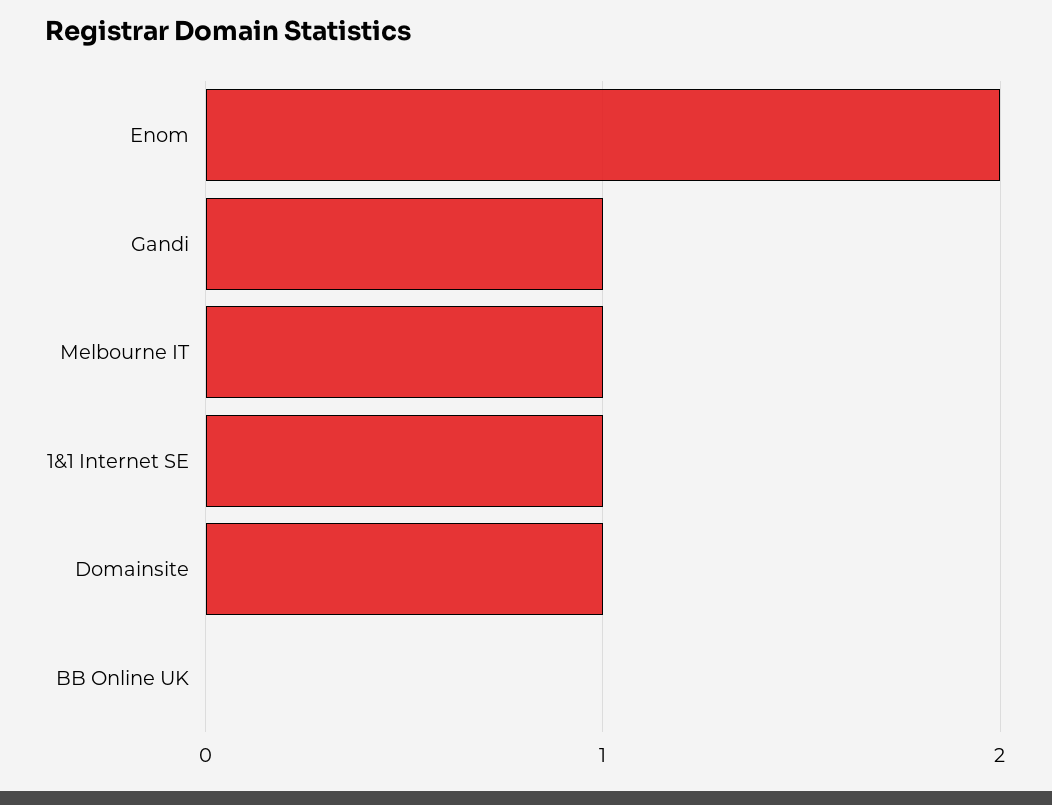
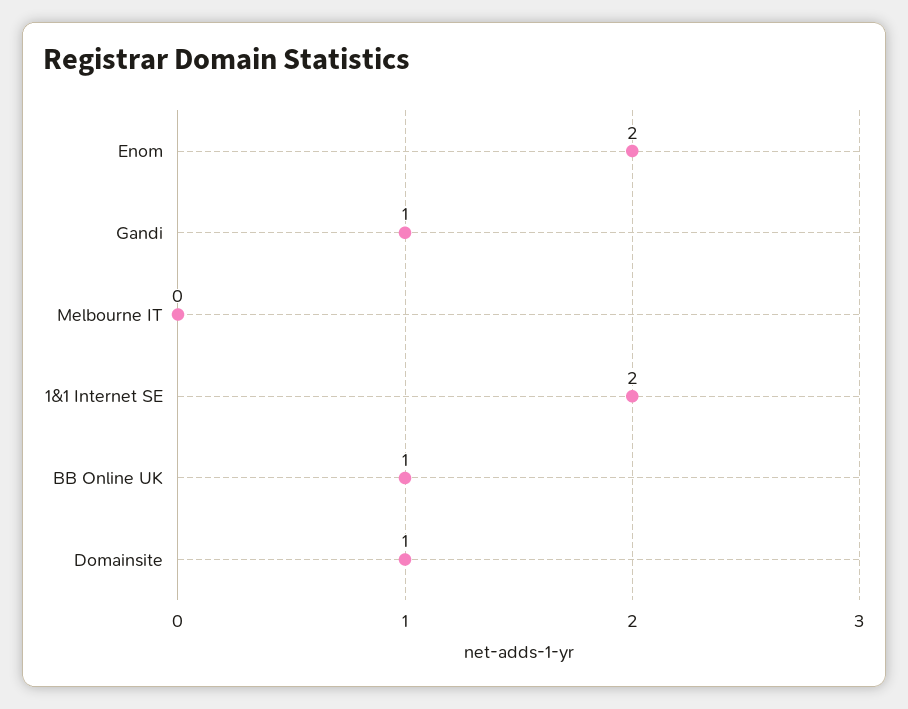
  {
    "Enom": 2,
    "Gandi": 1,
-   "Melbourne IT": 1,
+   "Melbourne IT": 0,
-   "1&1 Internet SE": 1,
+   "1&1 Internet SE": 2,
    "Domainsite": 1,
-   "BB Online UK": 0
+   "BB Online UK": 1
  }

